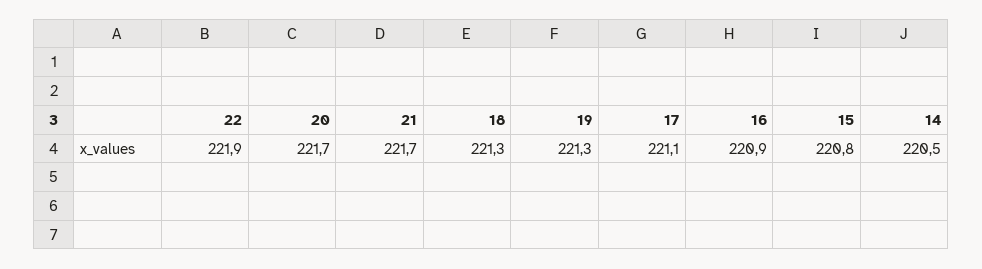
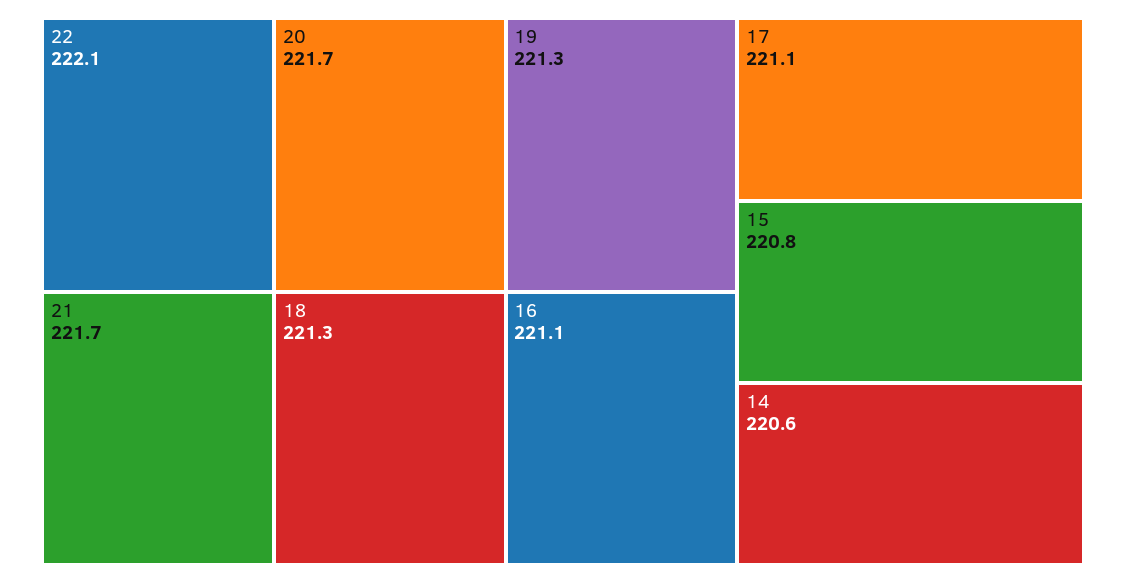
  {
-   "22": 221.9,
+   "22": 222.1,
    "20": 221.7,
    "21": 221.7,
    "18": 221.3,
    "19": 221.3,
    "17": 221.1,
-   "16": 220.9,
+   "16": 221.1,
    "15": 220.8,
-   "14": 220.5
+   "14": 220.6
  }

